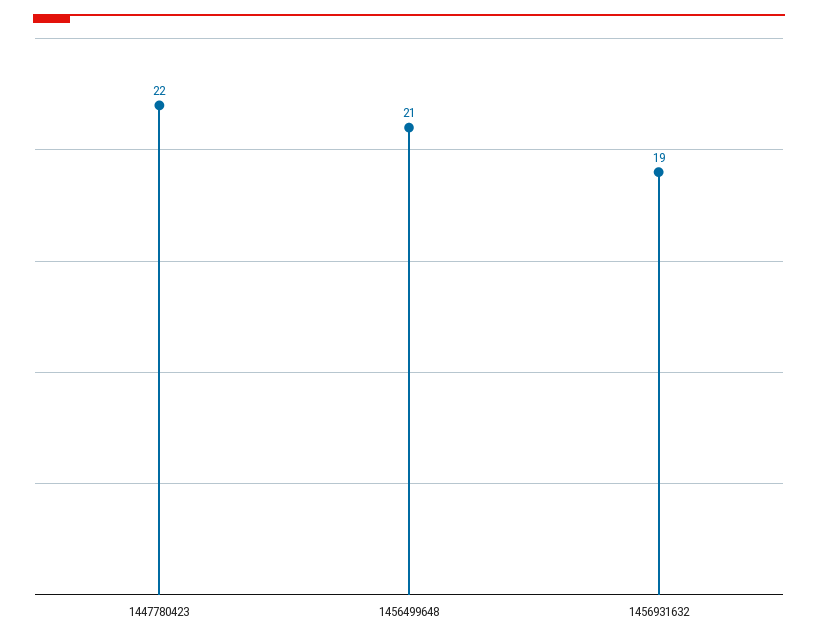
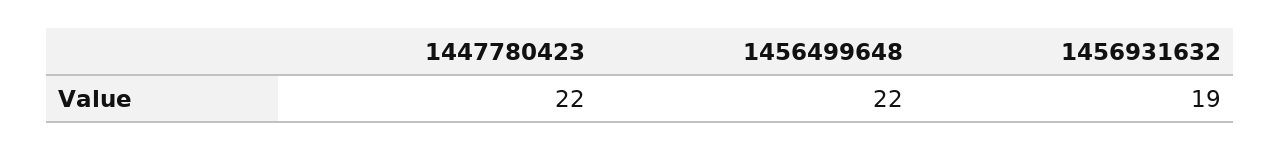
  {
    "1447780423": 22,
-   "1456499648": 21,
+   "1456499648": 22,
    "1456931632": 19
  }

